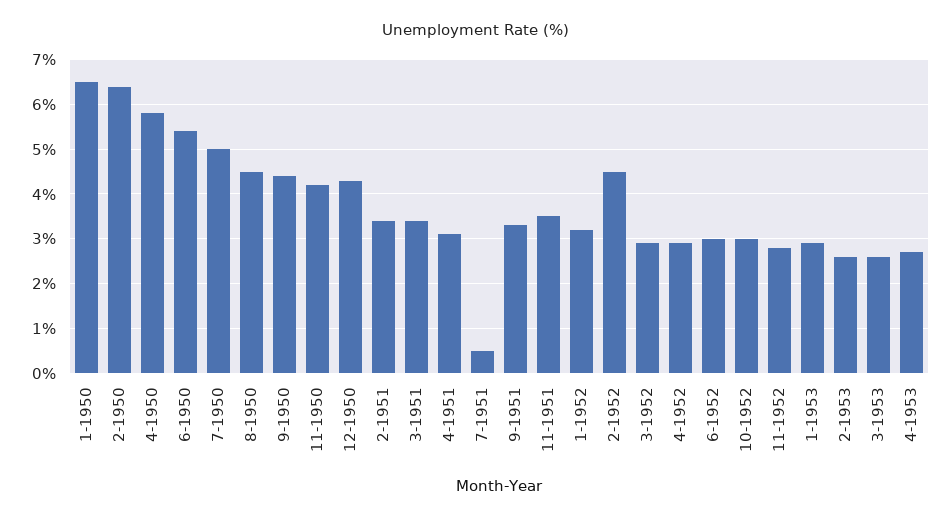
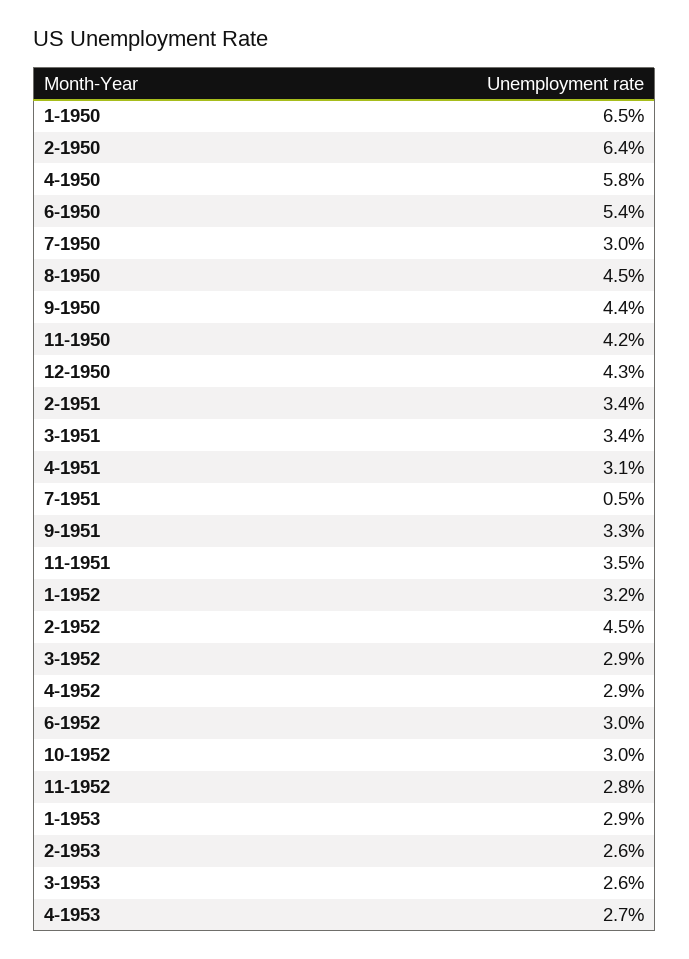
  {
    "1-1950": 6.5,
    "2-1950": 6.4,
    "4-1950": 5.8,
    "6-1950": 5.4,
-   "7-1950": 5,
+   "7-1950": 3,
    "8-1950": 4.5,
    "9-1950": 4.4,
    "11-1950": 4.2,
    "12-1950": 4.3,
    "2-1951": 3.4,
    "3-1951": 3.4,
    "4-1951": 3.1,
    "7-1951": 0.5,
    "9-1951": 3.3,
    "11-1951": 3.5,
    "1-1952": 3.2,
    "2-1952": 4.5,
    "3-1952": 2.9,
    "4-1952": 2.9,
    "6-1952": 3,
    "10-1952": 3,
    "11-1952": 2.8,
    "1-1953": 2.9,
    "2-1953": 2.6,
    "3-1953": 2.6,
    "4-1953": 2.7
  }

